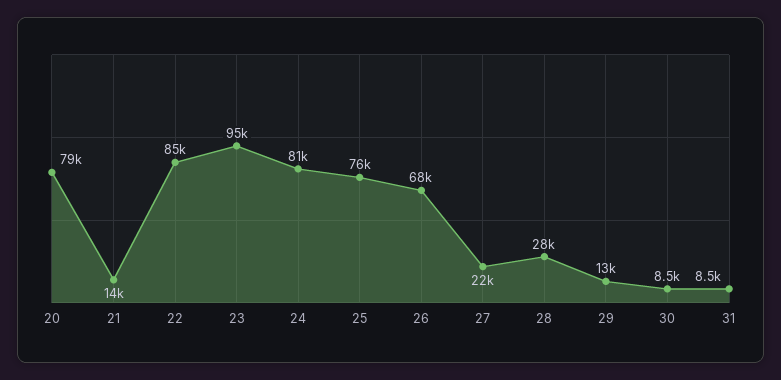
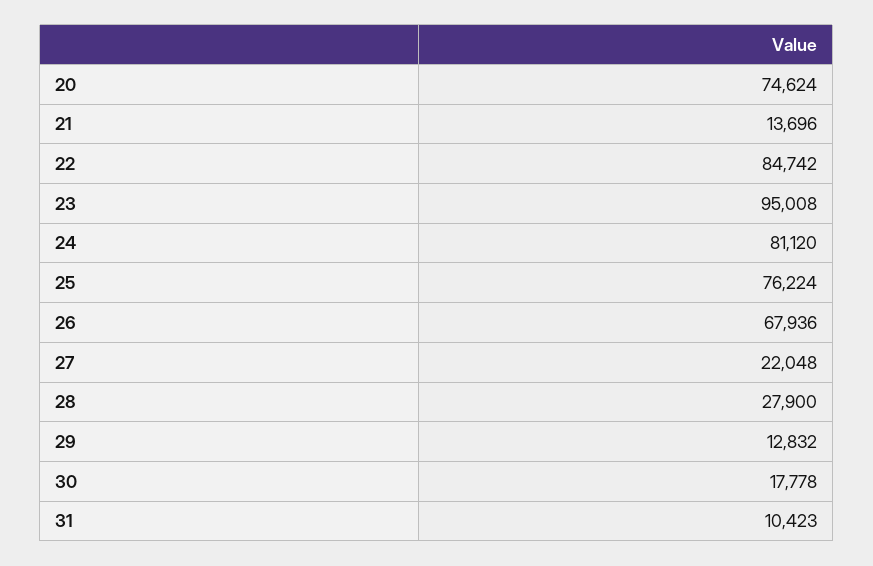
  {
-   "20": 79000,
+   "20": 74624,
    "21": 13696,
    "22": 84742,
    "23": 95008,
    "24": 81120,
    "25": 76224,
    "26": 67936,
    "27": 22048,
    "28": 27900,
    "29": 12832,
-   "30": 8500,
+   "30": 17778,
-   "31": 8500
+   "31": 10423
  }

